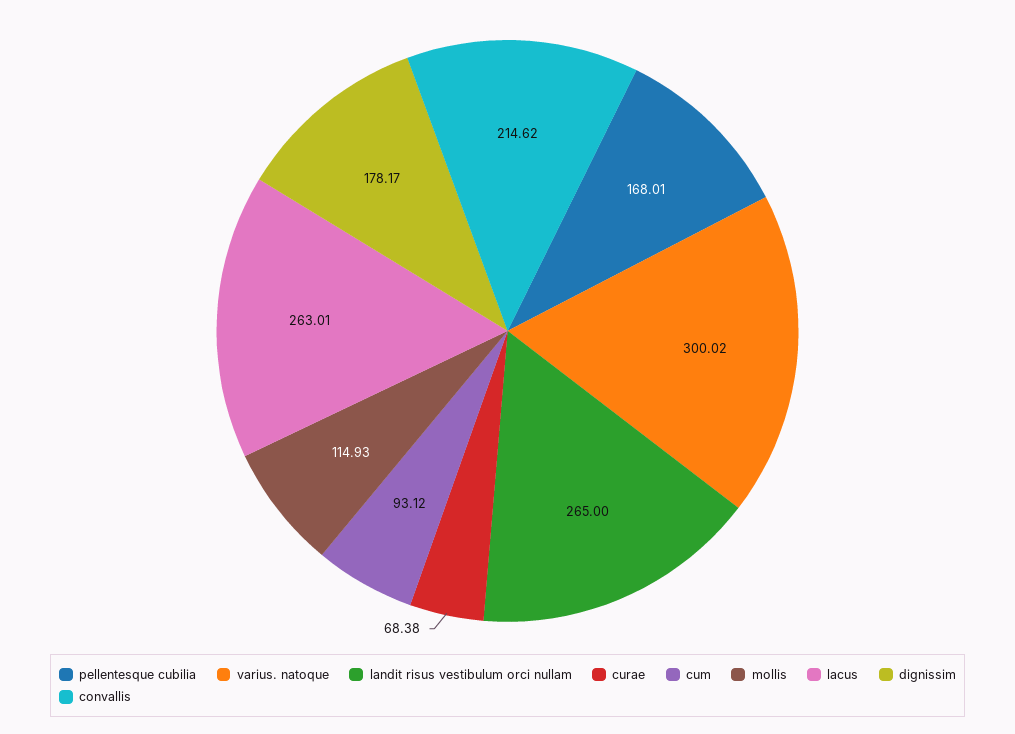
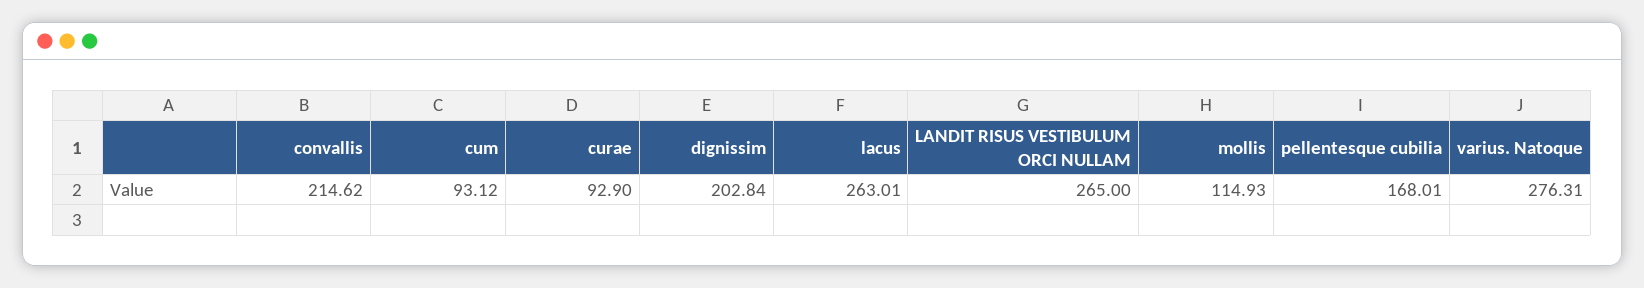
  {
    "pellentesque cubilia": 168.01,
-   "varius. natoque": 300.02,
+   "varius. natoque": 276.31,
    "landit risus vestibulum orci nullam": 265,
-   "curae": 68.38,
+   "curae": 92.9,
    "cum": 93.12,
    "mollis": 114.93,
    "lacus": 263.01,
-   "dignissim": 178.17,
+   "dignissim": 202.84,
    "convallis": 214.62
  }

